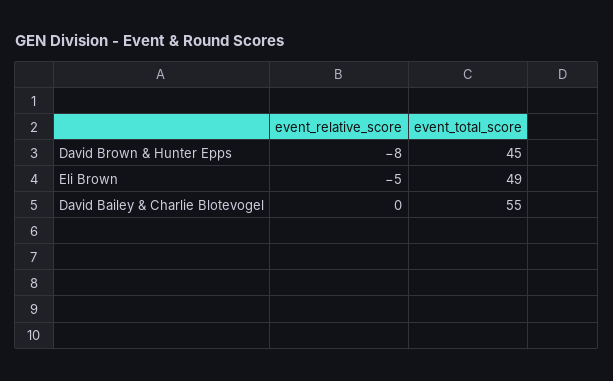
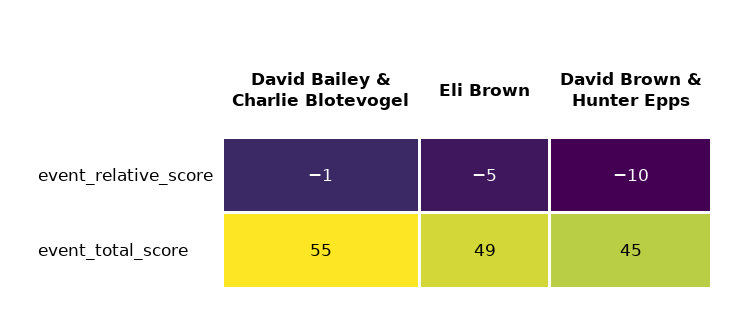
  {
    "event_relative_score": {
-     "David Brown & Hunter Epps": -8,
+     "David Brown & Hunter Epps": -10,
      "Eli Brown": -5,
-     "David Bailey & Charlie Blotevogel": 0
+     "David Bailey & Charlie Blotevogel": -1
    },
    "event_total_score": {
      "David Brown & Hunter Epps": 45,
      "Eli Brown": 49,
      "David Bailey & Charlie Blotevogel": 55
    }
  }

